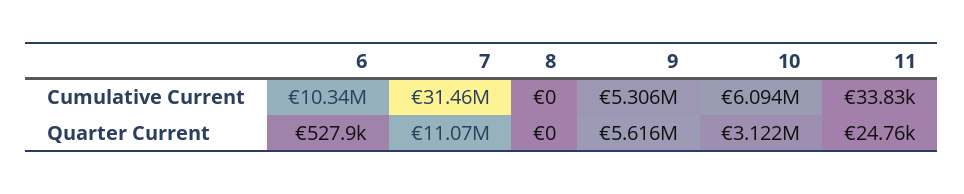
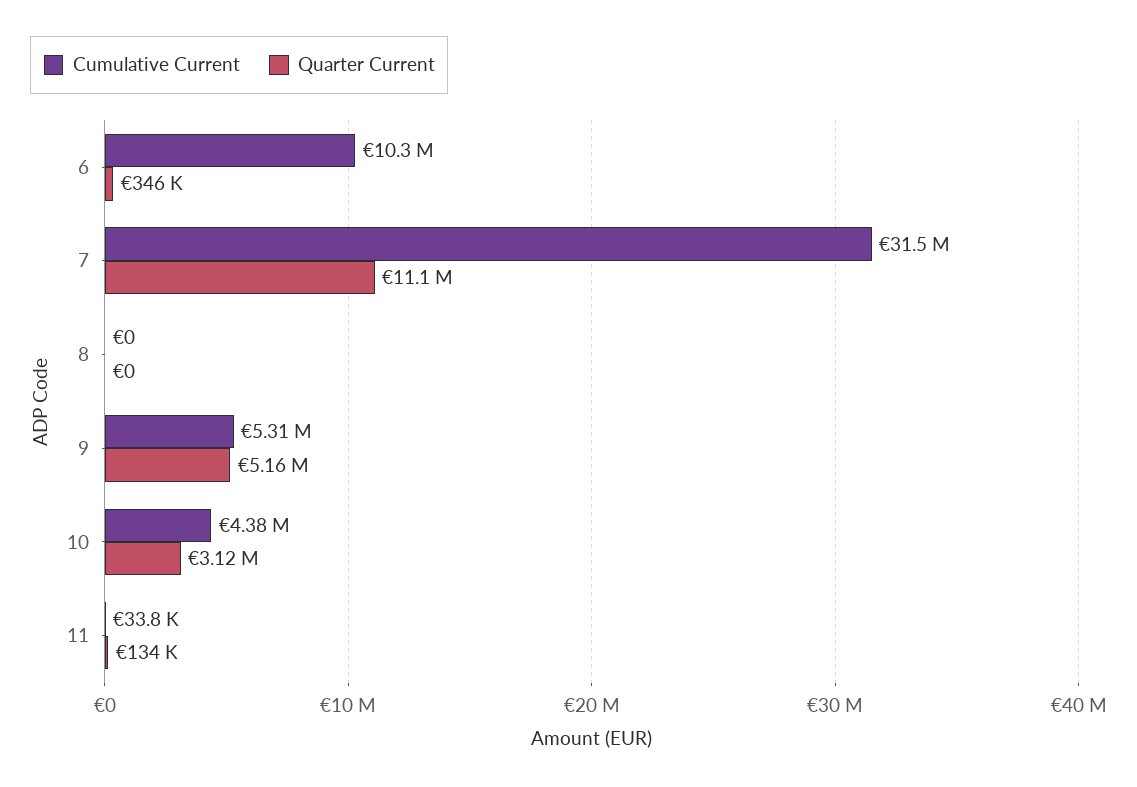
  {
    "Cumulative Current": {
      "6": 10340000,
      "7": 31460000,
      "8": 0,
      "9": 5306000,
-     "10": 6094000,
+     "10": 4380000,
      "11": 33830
    },
    "Quarter Current": {
-     "6": 527900,
+     "6": 346000,
      "7": 11070000,
      "8": 0,
-     "9": 5616000,
+     "9": 5160000,
      "10": 3122000,
-     "11": 24760
+     "11": 134000
    }
  }

